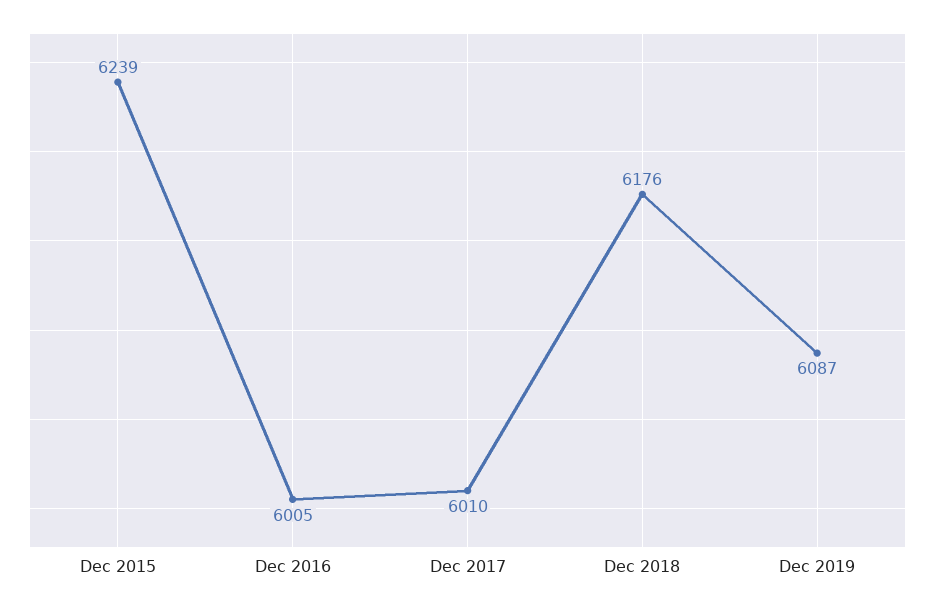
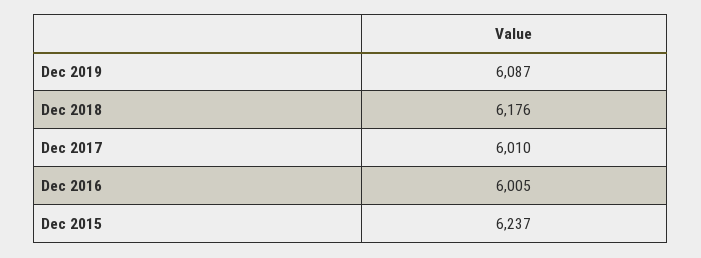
  {
-   "Dec 2015": 6239,
+   "Dec 2015": 6237,
    "Dec 2016": 6005,
    "Dec 2017": 6010,
    "Dec 2018": 6176,
    "Dec 2019": 6087
  }

